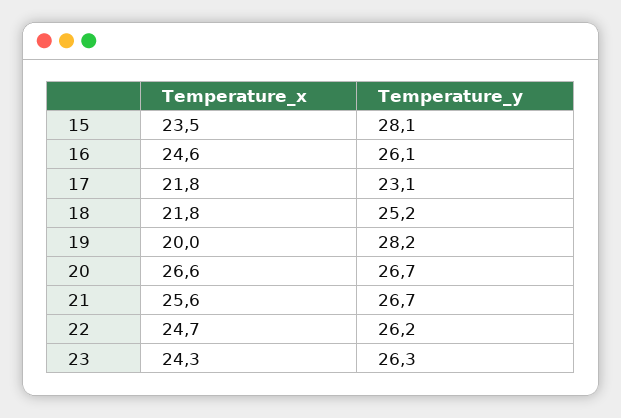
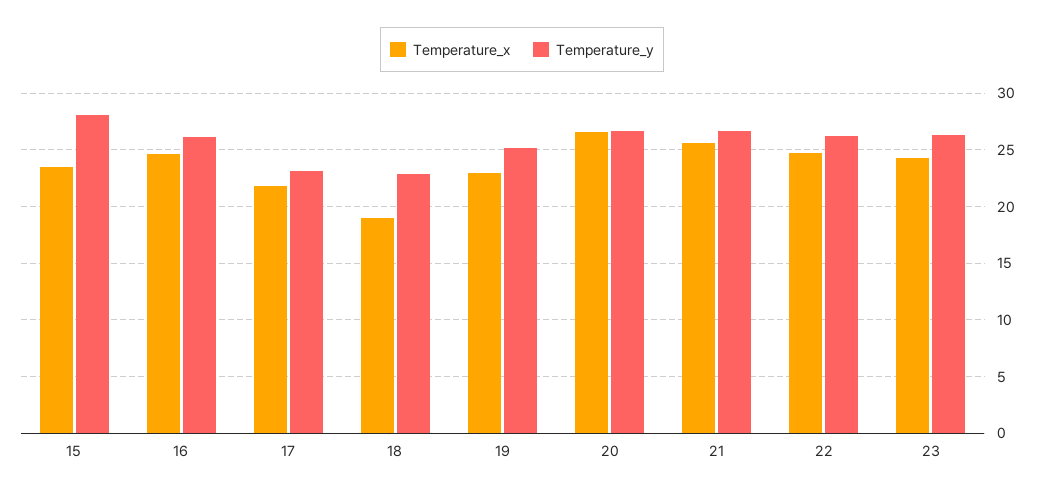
  {
    "Temperature_x": {
      "15": 23.5,
      "16": 24.6,
      "17": 21.8,
-     "18": 21.8,
+     "18": 19,
-     "19": 20,
+     "19": 23,
      "20": 26.6,
      "21": 25.6,
      "22": 24.7,
      "23": 24.3
    },
    "Temperature_y": {
      "15": 28.1,
      "16": 26.1,
      "17": 23.1,
-     "18": 25.2,
+     "18": 23,
-     "19": 28.2,
+     "19": 25,
      "20": 26.7,
      "21": 26.7,
      "22": 26.2,
      "23": 26.3
    }
  }

